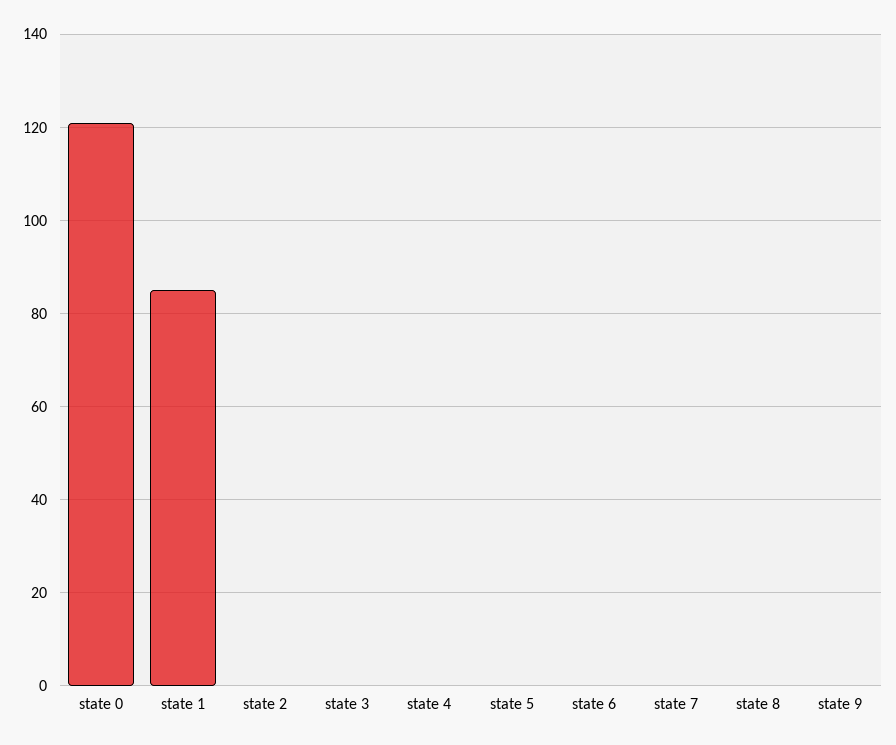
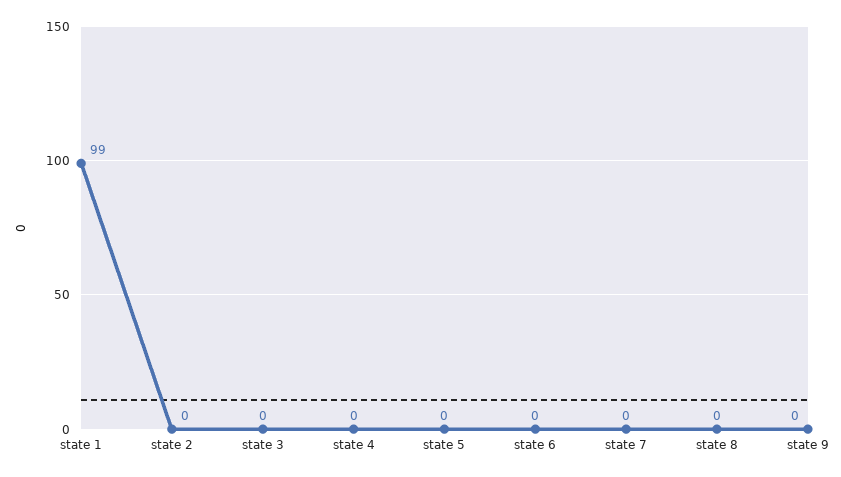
  {
-   "state 0": 120,
-   "state 1": 85,
+   "state 1": 99,
    "state 2": 0,
    "state 3": 0,
    "state 4": 0,
    "state 5": 0,
    "state 6": 0,
    "state 7": 0,
    "state 8": 0,
    "state 9": 0
  }

